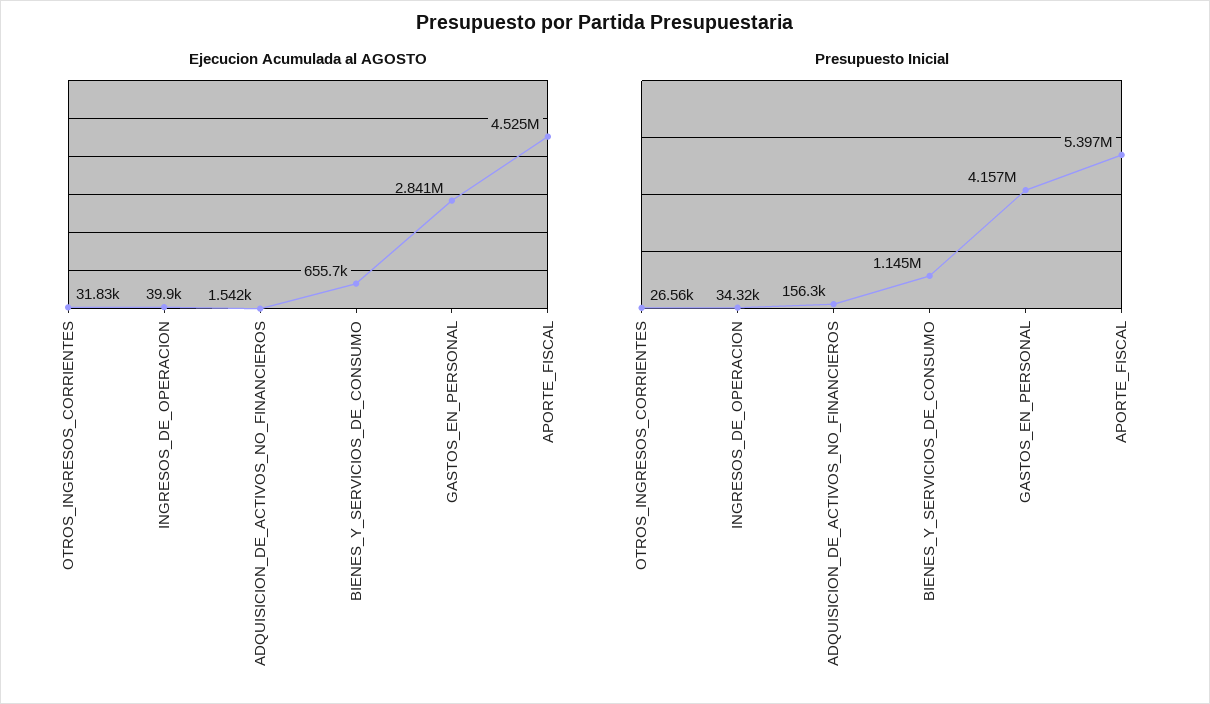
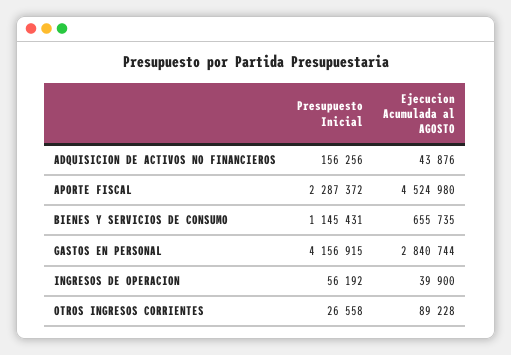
  {
    "Ejecucion Acumulada al AGOSTO": {
-     "OTROS_INGRESOS_CORRIENTES": 31830,
+     "OTROS_INGRESOS_CORRIENTES": 89228,
      "INGRESOS_DE_OPERACION": 39900,
-     "ADQUISICION_DE_ACTIVOS_NO_FINANCIEROS": 1542,
+     "ADQUISICION_DE_ACTIVOS_NO_FINANCIEROS": 43876,
      "BIENES_Y_SERVICIOS_DE_CONSUMO": 655735,
      "GASTOS_EN_PERSONAL": 2840744,
      "APORTE_FISCAL": 4524980
    },
    "Presupuesto Inicial": {
      "OTROS_INGRESOS_CORRIENTES": 26558,
-     "INGRESOS_DE_OPERACION": 34320,
+     "INGRESOS_DE_OPERACION": 56192,
      "ADQUISICION_DE_ACTIVOS_NO_FINANCIEROS": 156256,
      "BIENES_Y_SERVICIOS_DE_CONSUMO": 1145431,
      "GASTOS_EN_PERSONAL": 4156915,
-     "APORTE_FISCAL": 5397000
+     "APORTE_FISCAL": 2287372
    }
  }

